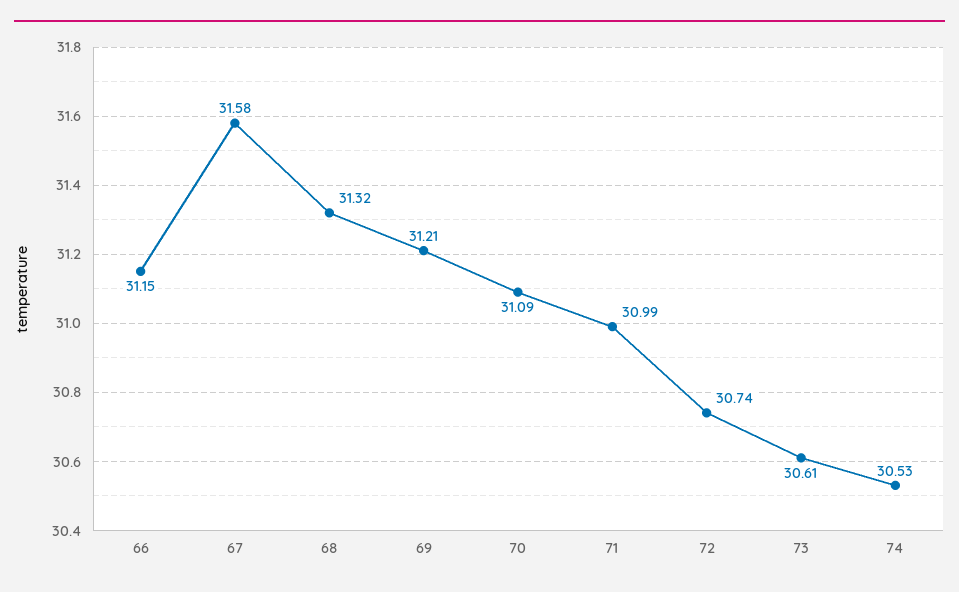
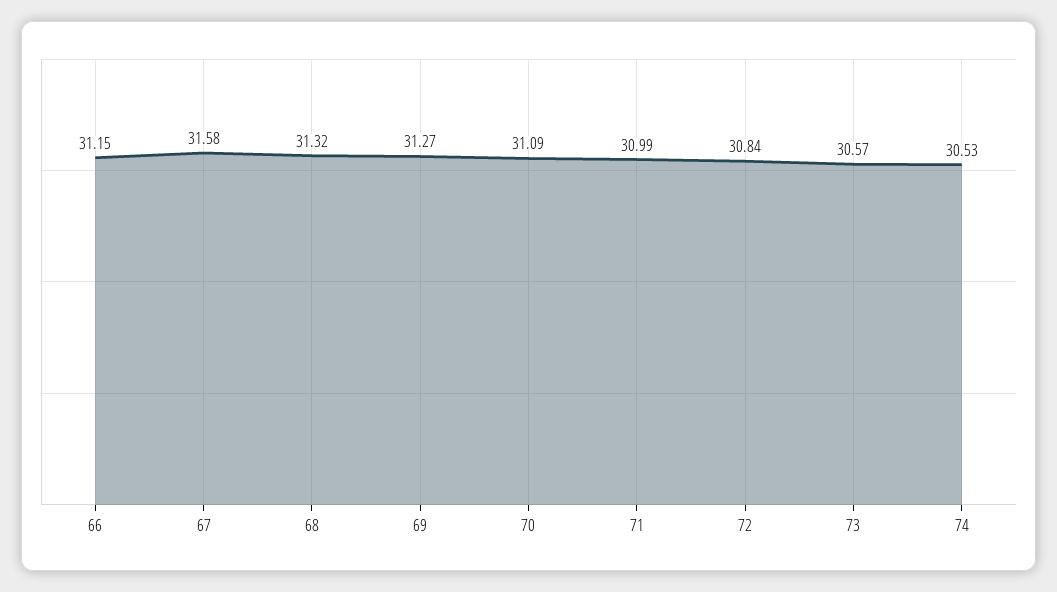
  {
    "66": 31.15,
    "67": 31.58,
    "68": 31.32,
-   "69": 31.21,
+   "69": 31.27,
    "70": 31.09,
    "71": 30.99,
-   "72": 30.74,
+   "72": 30.84,
-   "73": 30.61,
+   "73": 30.57,
    "74": 30.53
  }

